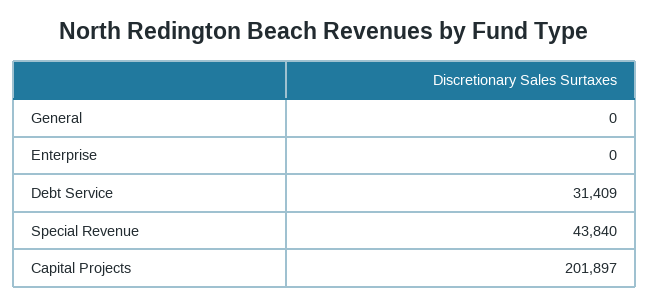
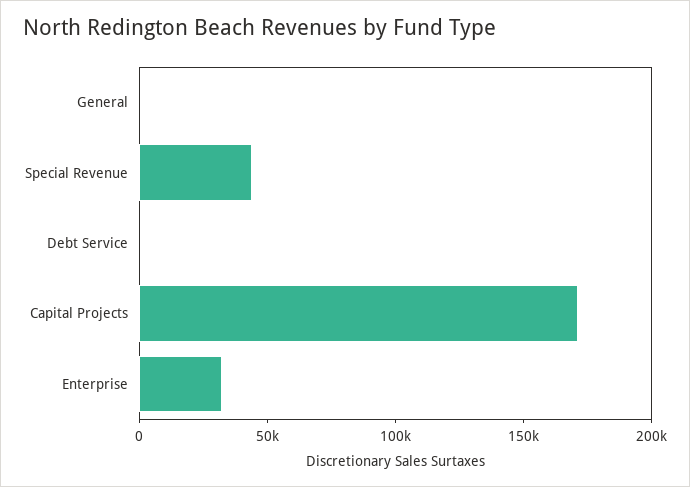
  {
    "General": 0,
-   "Enterprise": 0,
+   "Enterprise": 30000,
-   "Debt Service": 31409,
+   "Debt Service": 0,
    "Special Revenue": 43840,
-   "Capital Projects": 201897
+   "Capital Projects": 170000
  }

